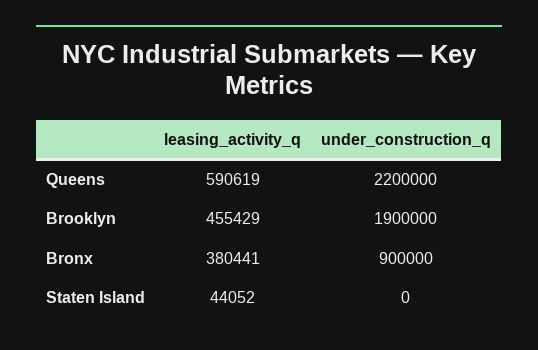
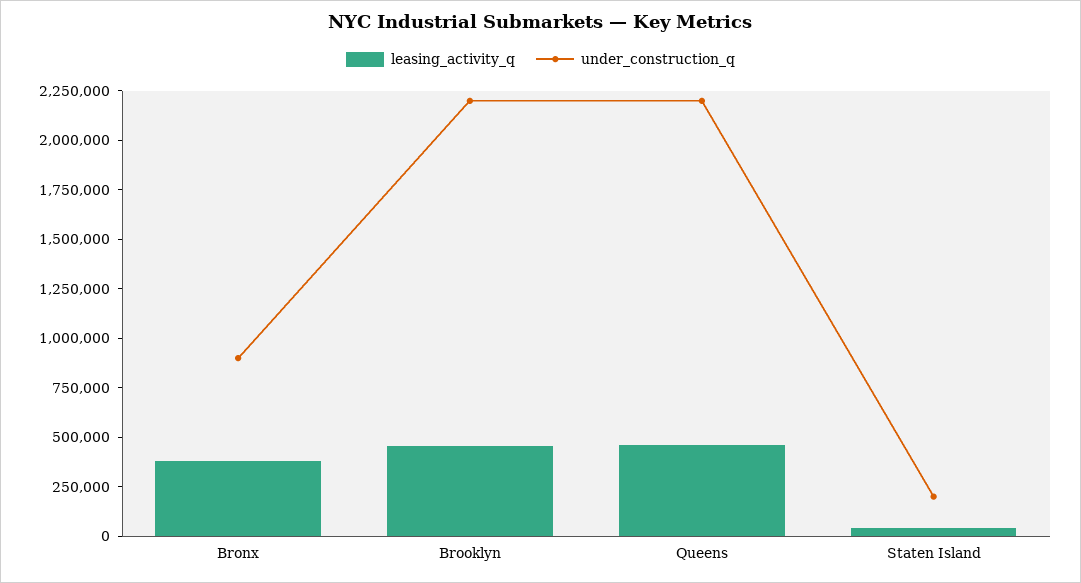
  {
    "leasing_activity_q": {
-     "Queens": 590619,
+     "Queens": 450000,
      "Brooklyn": 455429,
      "Bronx": 380441,
      "Staten Island": 44052
    },
    "under_construction_q": {
      "Queens": 2200000,
-     "Brooklyn": 1900000,
+     "Brooklyn": 2200000,
      "Bronx": 900000,
-     "Staten Island": 0
+     "Staten Island": 200000
    }
  }

